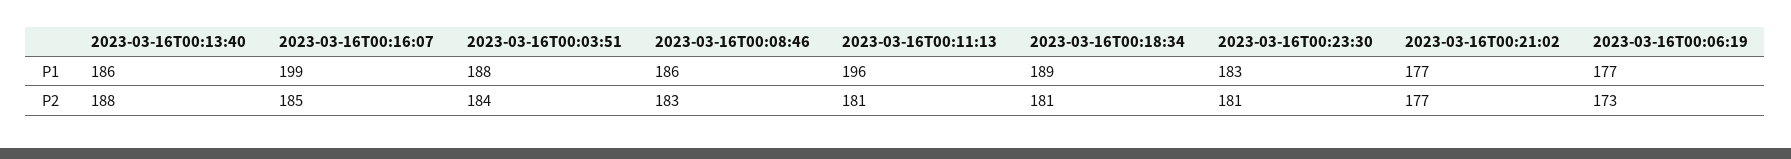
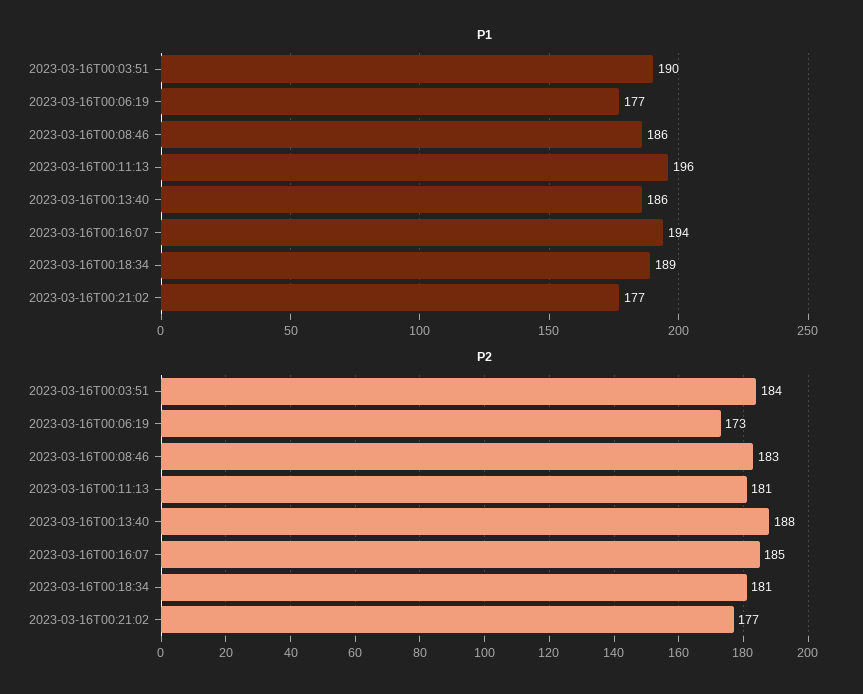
  {
    "P1": {
      "2023-03-16T00:13:40": 186,
-     "2023-03-16T00:16:07": 199,
+     "2023-03-16T00:16:07": 194,
-     "2023-03-16T00:03:51": 188,
+     "2023-03-16T00:03:51": 190,
      "2023-03-16T00:08:46": 186,
      "2023-03-16T00:11:13": 196,
      "2023-03-16T00:18:34": 189,
-     "2023-03-16T00:23:30": 183,
      "2023-03-16T00:21:02": 177,
      "2023-03-16T00:06:19": 177
    },
    "P2": {
      "2023-03-16T00:13:40": 188,
      "2023-03-16T00:16:07": 185,
      "2023-03-16T00:03:51": 184,
      "2023-03-16T00:08:46": 183,
      "2023-03-16T00:11:13": 181,
      "2023-03-16T00:18:34": 181,
-     "2023-03-16T00:23:30": 181,
      "2023-03-16T00:21:02": 177,
      "2023-03-16T00:06:19": 173
    }
  }

